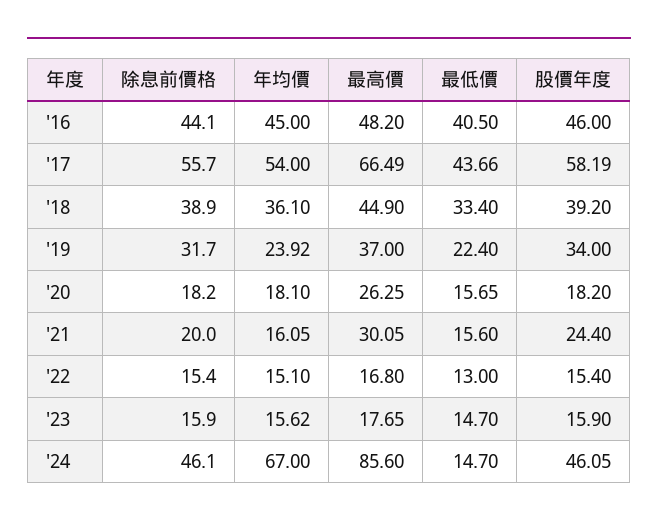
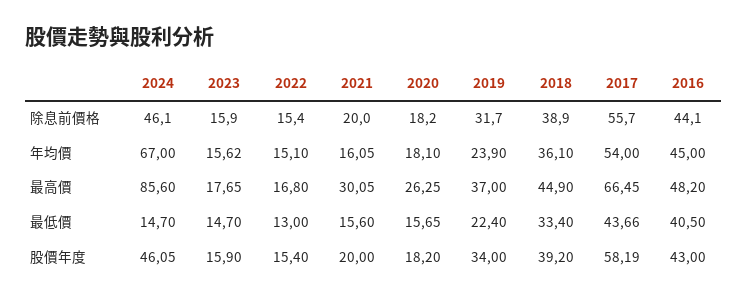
  {
    "除息前價格": {
      "'16": 44.1,
      "'17": 55.7,
      "'18": 38.9,
      "'19": 31.7,
      "'20": 18.2,
      "'21": 20,
      "'22": 15.4,
      "'23": 15.9,
      "'24": 46.1
    },
    "年均價": {
      "'16": 45,
      "'17": 54,
      "'18": 36.1,
-     "'19": 23.92,
+     "'19": 23.9,
      "'20": 18.1,
      "'21": 16.05,
      "'22": 15.1,
      "'23": 15.62,
      "'24": 67
    },
    "最高價": {
      "'16": 48.2,
-     "'17": 66.49,
+     "'17": 66.45,
      "'18": 44.9,
      "'19": 37,
      "'20": 26.25,
      "'21": 30.05,
      "'22": 16.8,
      "'23": 17.65,
      "'24": 85.6
    },
    "最低價": {
      "'16": 40.5,
      "'17": 43.66,
      "'18": 33.4,
      "'19": 22.4,
      "'20": 15.65,
      "'21": 15.6,
      "'22": 13,
      "'23": 14.7,
      "'24": 14.7
    },
    "股價年度": {
-     "'16": 46,
+     "'16": 43,
      "'17": 58.19,
      "'18": 39.2,
      "'19": 34,
      "'20": 18.2,
-     "'21": 24.4,
+     "'21": 20,
      "'22": 15.4,
      "'23": 15.9,
      "'24": 46.05
    }
  }

